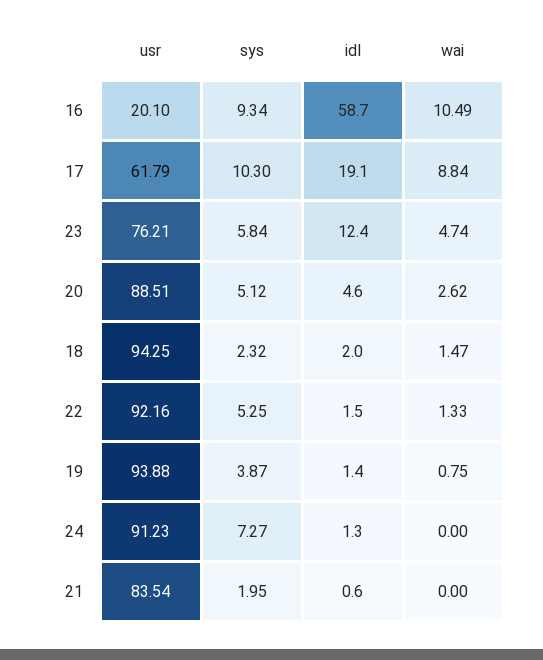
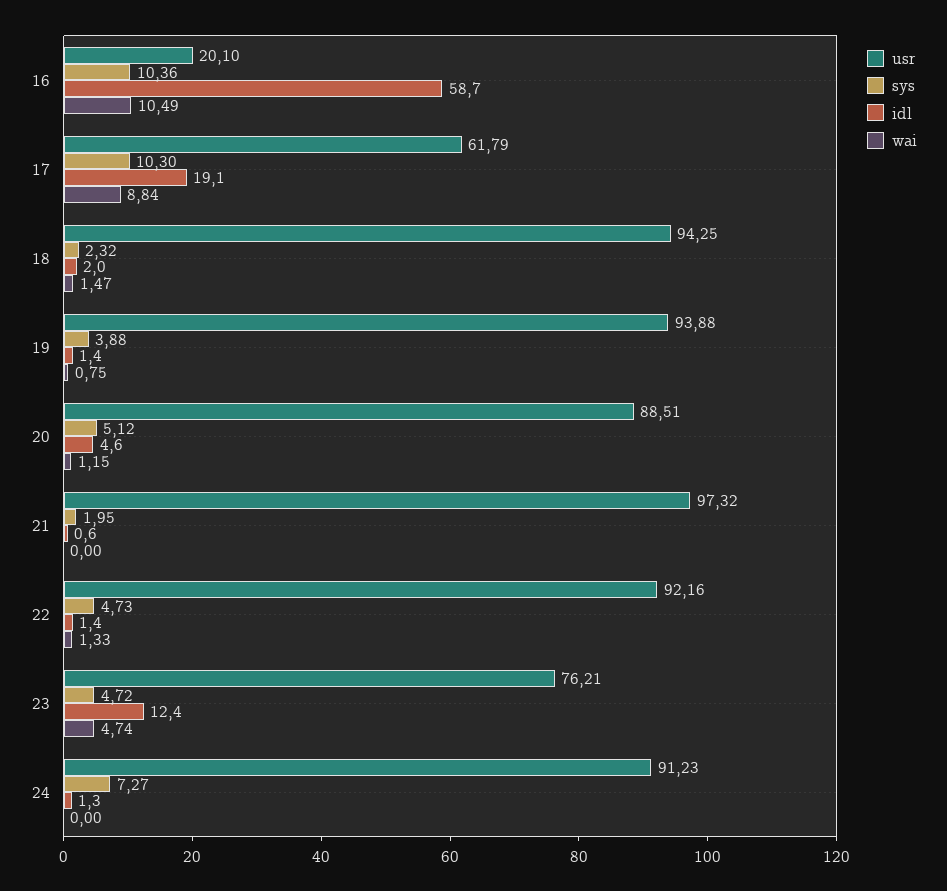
  {
    "usr": {
      "16": 20.1,
      "17": 61.79,
      "23": 76.21,
      "20": 88.51,
      "18": 94.25,
      "22": 92.16,
      "19": 93.88,
      "24": 91.23,
-     "21": 83.54
+     "21": 97.32
    },
    "sys": {
-     "16": 9.34,
+     "16": 10.36,
      "17": 10.3,
-     "23": 5.84,
+     "23": 4.72,
      "20": 5.12,
      "18": 2.32,
-     "22": 5.25,
+     "22": 4.73,
-     "19": 3.87,
+     "19": 3.88,
      "24": 7.27,
      "21": 1.95
    },
    "idl": {
      "16": 58.7,
      "17": 19.1,
      "23": 12.4,
      "20": 4.6,
      "18": 2,
-     "22": 1.5,
+     "22": 1.4,
      "19": 1.4,
      "24": 1.3,
      "21": 0.6
    },
    "wai": {
      "16": 10.49,
      "17": 8.84,
      "23": 4.74,
-     "20": 2.62,
+     "20": 1.15,
      "18": 1.47,
      "22": 1.33,
      "19": 0.75,
      "24": 0,
      "21": 0
    }
  }

